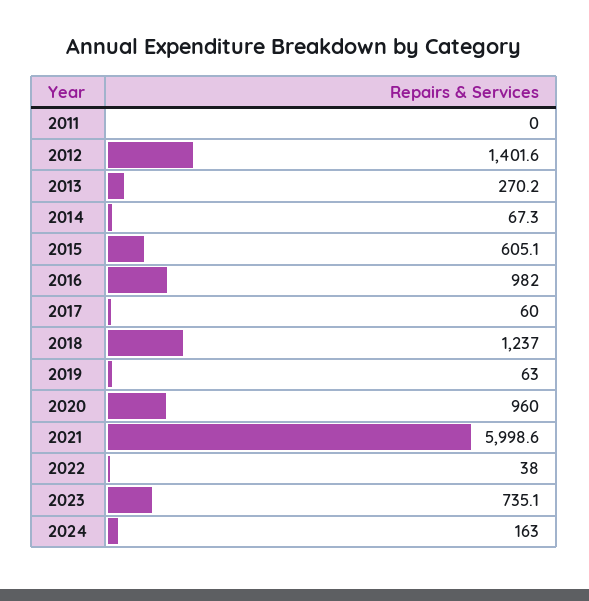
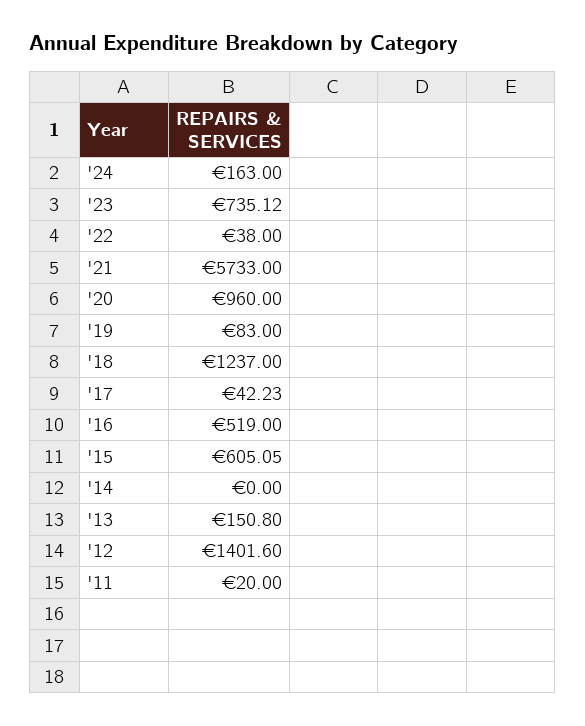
  {
-   "2011": 0,
+   "2011": 20,
    "2012": 1401.6,
-   "2013": 270.2,
+   "2013": 150.8,
-   "2014": 67.3,
+   "2014": 0,
    "2015": 605.05,
-   "2016": 982,
+   "2016": 519,
-   "2017": 60,
+   "2017": 42.23,
    "2018": 1237,
-   "2019": 63,
+   "2019": 83,
    "2020": 960,
-   "2021": 5998.6,
+   "2021": 5733,
    "2022": 38,
    "2023": 735.12,
    "2024": 163
  }

